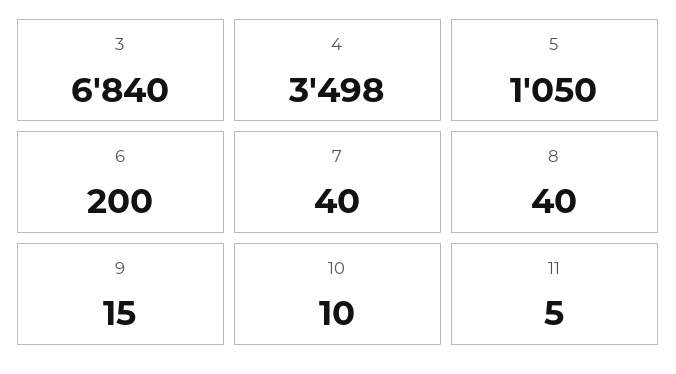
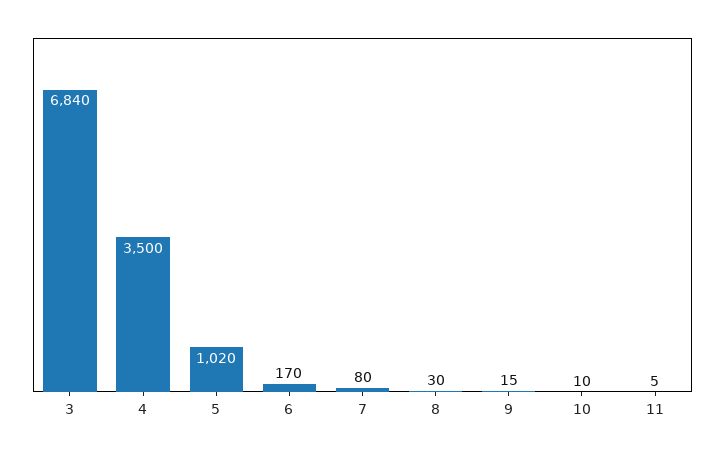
  {
    "3": 6840,
-   "4": 3498,
+   "4": 3500,
-   "5": 1050,
+   "5": 1020,
-   "6": 200,
+   "6": 170,
-   "7": 40,
+   "7": 80,
-   "8": 40,
+   "8": 30,
    "9": 15,
    "10": 10,
    "11": 5
  }

